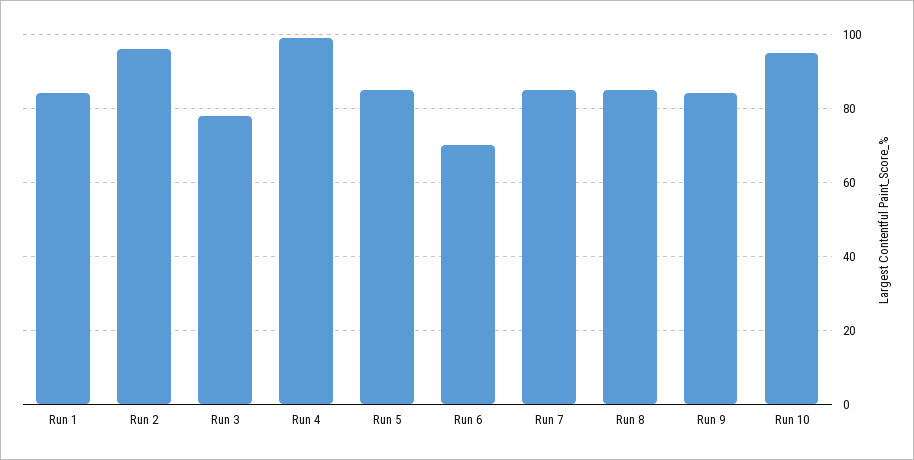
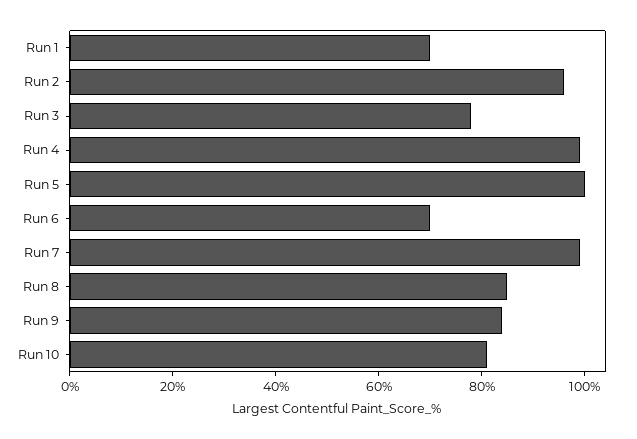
  {
-   "Run 1": 85,
+   "Run 1": 70,
    "Run 2": 95,
    "Run 3": 80,
    "Run 4": 100,
-   "Run 5": 85,
+   "Run 5": 100,
    "Run 6": 70,
-   "Run 7": 85,
+   "Run 7": 100,
    "Run 8": 85,
    "Run 9": 85,
-   "Run 10": 95
+   "Run 10": 80
  }

